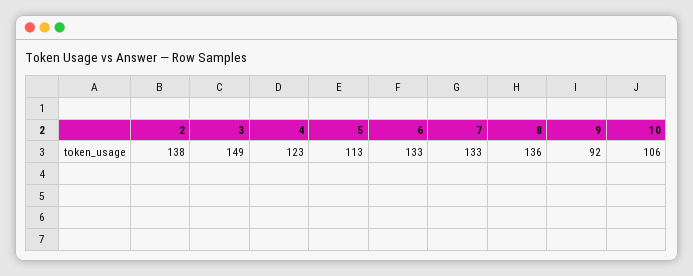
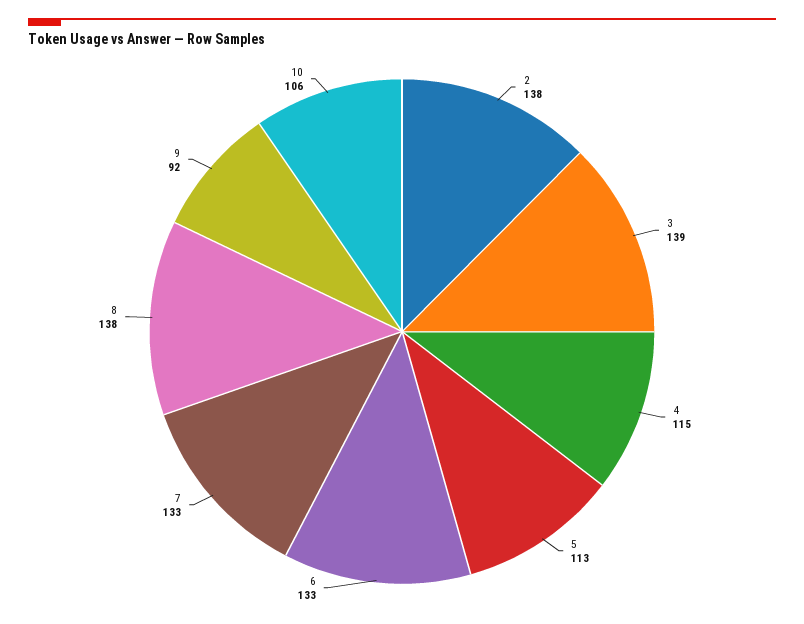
  {
    "2": 138,
-   "3": 149,
+   "3": 139,
-   "4": 123,
+   "4": 115,
    "5": 113,
    "6": 133,
    "7": 133,
-   "8": 136,
+   "8": 138,
    "9": 92,
    "10": 106
  }

